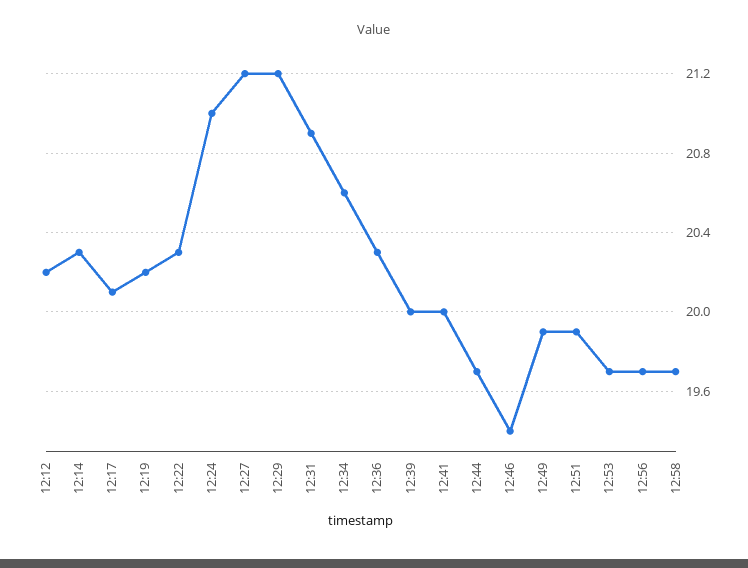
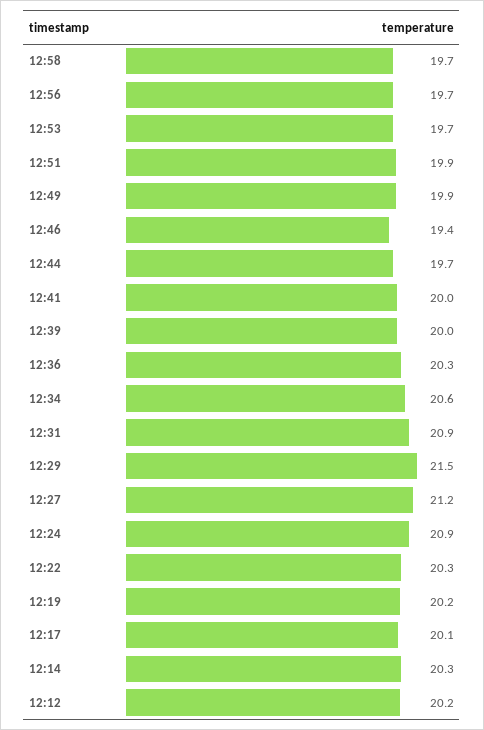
  {
    "12:12": 20.2,
    "12:14": 20.3,
    "12:17": 20.1,
    "12:19": 20.2,
    "12:22": 20.3,
-   "12:24": 21,
+   "12:24": 20.9,
    "12:27": 21.2,
-   "12:29": 21.2,
+   "12:29": 21.5,
    "12:31": 20.9,
    "12:34": 20.6,
    "12:36": 20.3,
    "12:39": 20,
    "12:41": 20,
    "12:44": 19.7,
    "12:46": 19.4,
    "12:49": 19.9,
    "12:51": 19.9,
    "12:53": 19.7,
    "12:56": 19.7,
    "12:58": 19.7
  }

